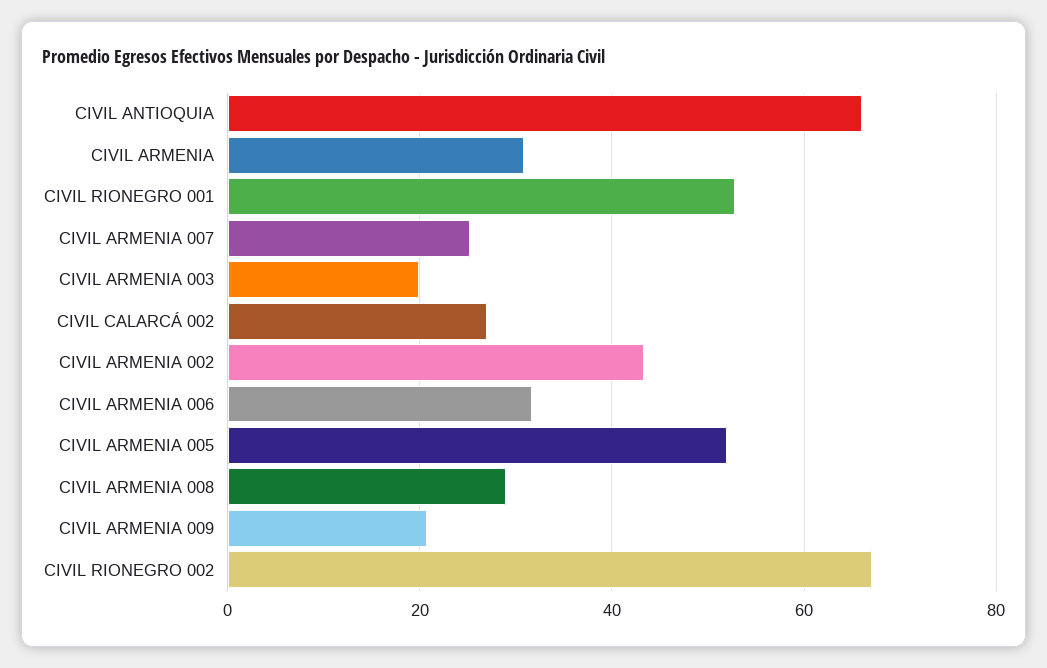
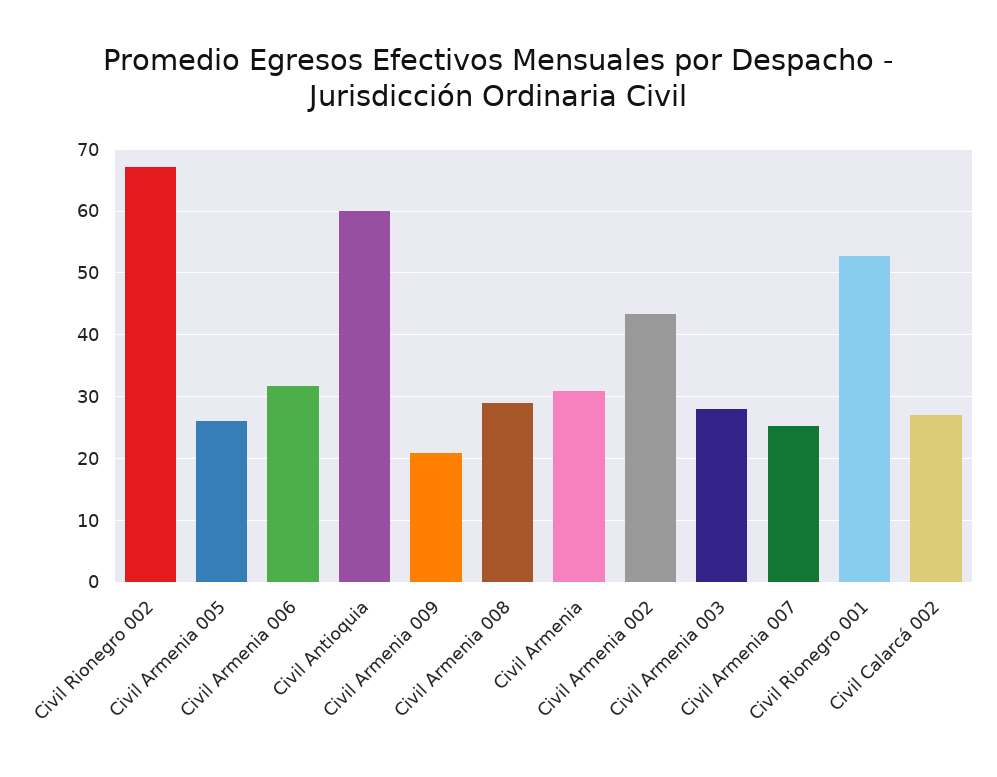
  {
-   "CIVIL ANTIOQUIA": 66,
+   "CIVIL ANTIOQUIA": 60,
    "CIVIL ARMENIA": 31,
    "CIVIL RIONEGRO 001": 53,
    "CIVIL ARMENIA 007": 25,
-   "CIVIL ARMENIA 003": 20,
+   "CIVIL ARMENIA 003": 28,
    "CIVIL CALARCÁ 002": 27,
    "CIVIL ARMENIA 002": 43,
    "CIVIL ARMENIA 006": 32,
-   "CIVIL ARMENIA 005": 52,
+   "CIVIL ARMENIA 005": 26,
    "CIVIL ARMENIA 008": 29,
    "CIVIL ARMENIA 009": 21,
    "CIVIL RIONEGRO 002": 67
  }

